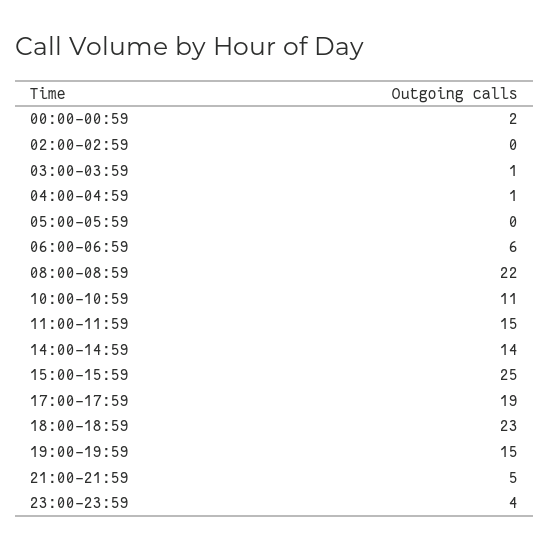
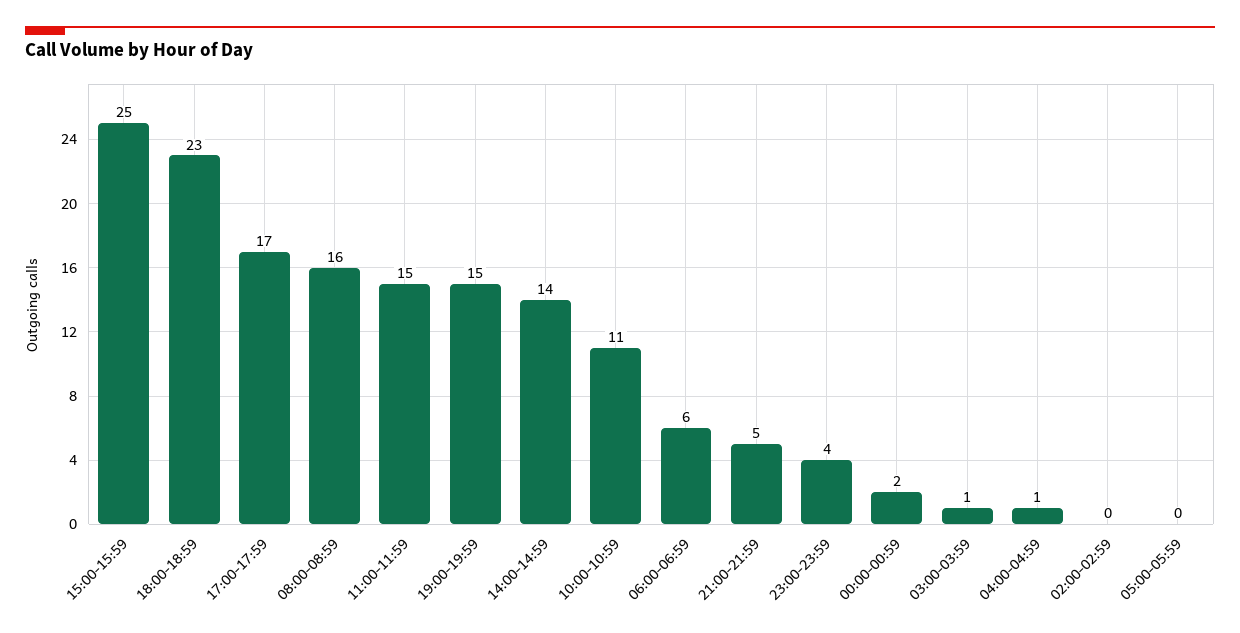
  {
    "00:00-00:59": 2,
    "02:00-02:59": 0,
    "03:00-03:59": 1,
    "04:00-04:59": 1,
    "05:00-05:59": 0,
    "06:00-06:59": 6,
-   "08:00-08:59": 22,
+   "08:00-08:59": 16,
    "10:00-10:59": 11,
    "11:00-11:59": 15,
    "14:00-14:59": 14,
    "15:00-15:59": 25,
-   "17:00-17:59": 19,
+   "17:00-17:59": 17,
    "18:00-18:59": 23,
    "19:00-19:59": 15,
    "21:00-21:59": 5,
    "23:00-23:59": 4
  }

